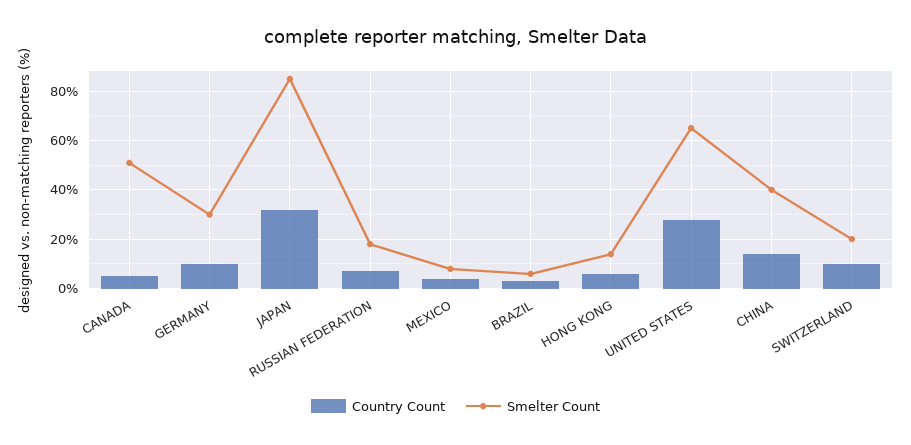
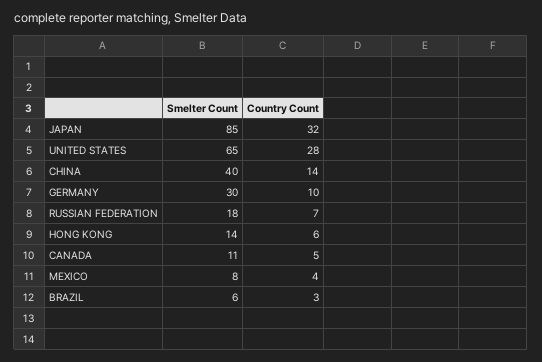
  {
    "Country Count": {
      "CANADA": 5,
      "GERMANY": 10,
      "JAPAN": 32,
      "RUSSIAN FEDERATION": 7,
      "MEXICO": 4,
      "BRAZIL": 3,
      "HONG KONG": 6,
      "UNITED STATES": 28,
-     "CHINA": 14,
+     "CHINA": 14
-     "SWITZERLAND": 10
    },
    "Smelter Count": {
-     "CANADA": 50,
+     "CANADA": 11,
      "GERMANY": 30,
      "JAPAN": 85,
      "RUSSIAN FEDERATION": 18,
      "MEXICO": 8,
      "BRAZIL": 6,
      "HONG KONG": 14,
      "UNITED STATES": 65,
-     "CHINA": 40,
+     "CHINA": 40
-     "SWITZERLAND": 20
    }
  }

